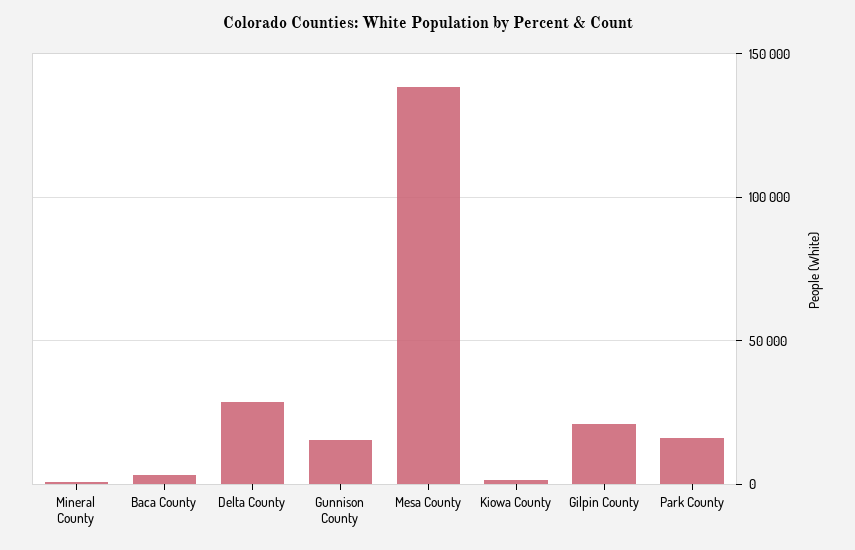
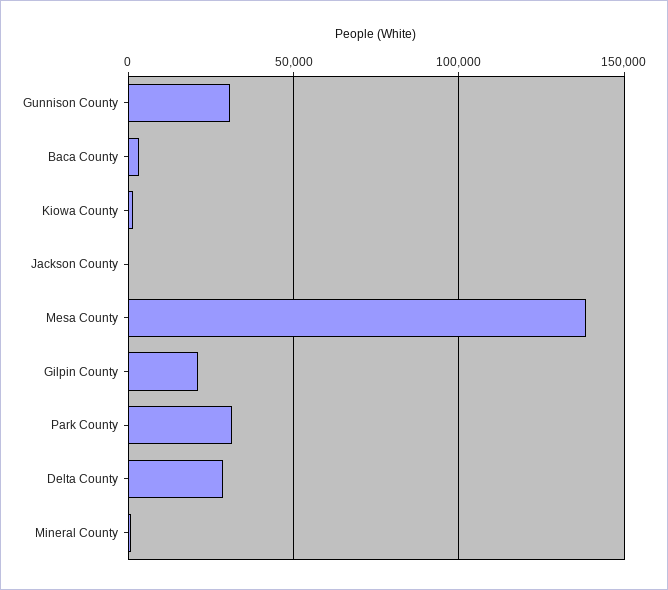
  {
    "Mineral County": 0,
    "Baca County": 5000,
    "Delta County": 30000,
-   "Gunnison County": 15000,
+   "Gunnison County": 30000,
    "Mesa County": 140000,
    "Kiowa County": 0,
    "Gilpin County": 20000,
-   "Park County": 15000
+   "Park County": 30000,
+   "Jackson County": 0
  }

